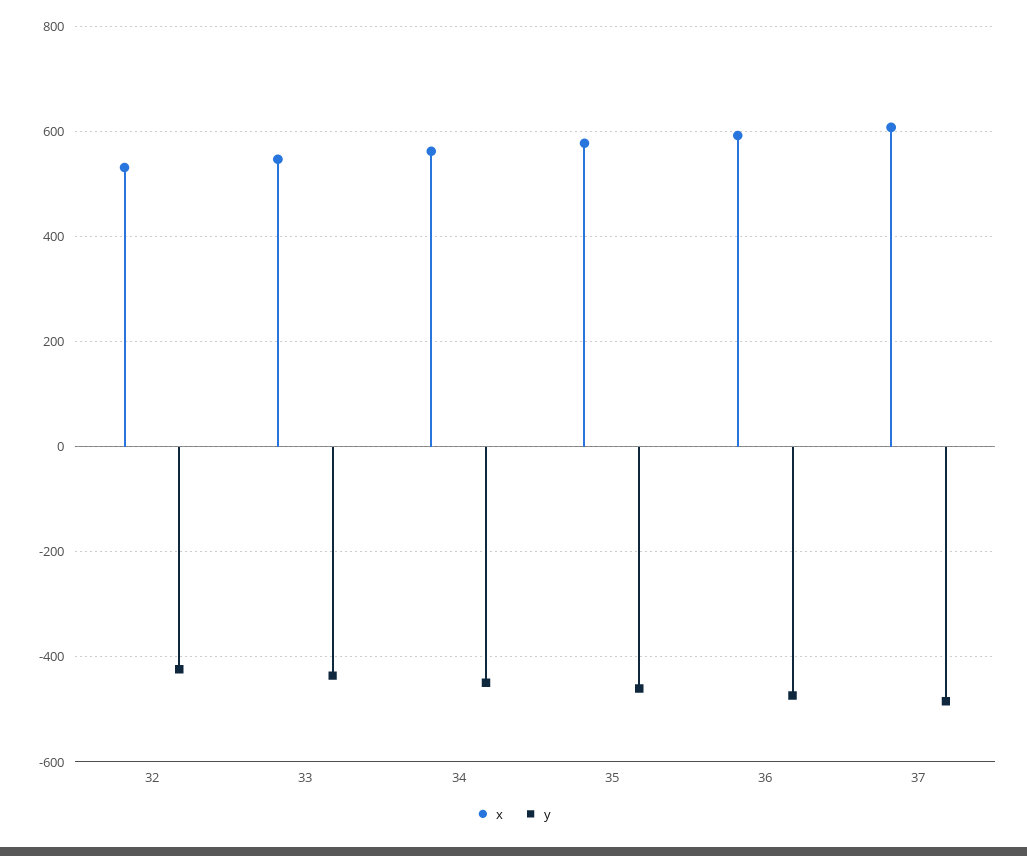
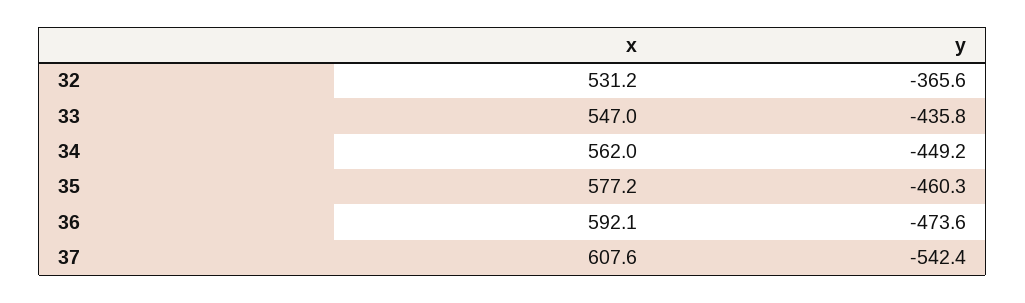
  {
    "x": {
      "32": 531.2,
      "33": 547,
      "34": 562,
      "35": 577.2,
      "36": 592.1,
      "37": 607.6
    },
    "y": {
-     "32": -420,
+     "32": -365.6,
      "33": -435.8,
      "34": -449.2,
      "35": -460.3,
      "36": -473.6,
-     "37": -480
+     "37": -542.4
    }
  }

